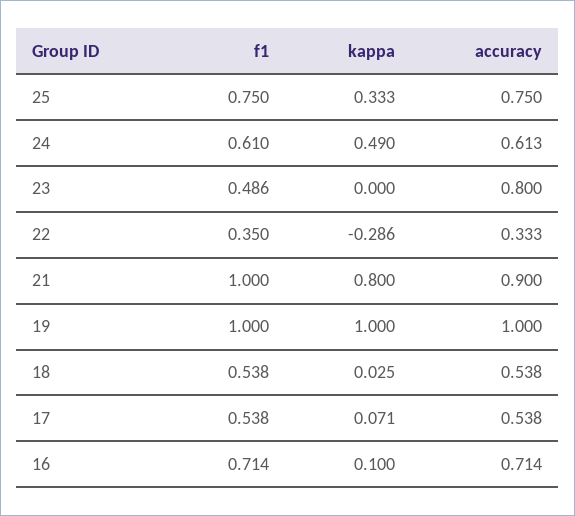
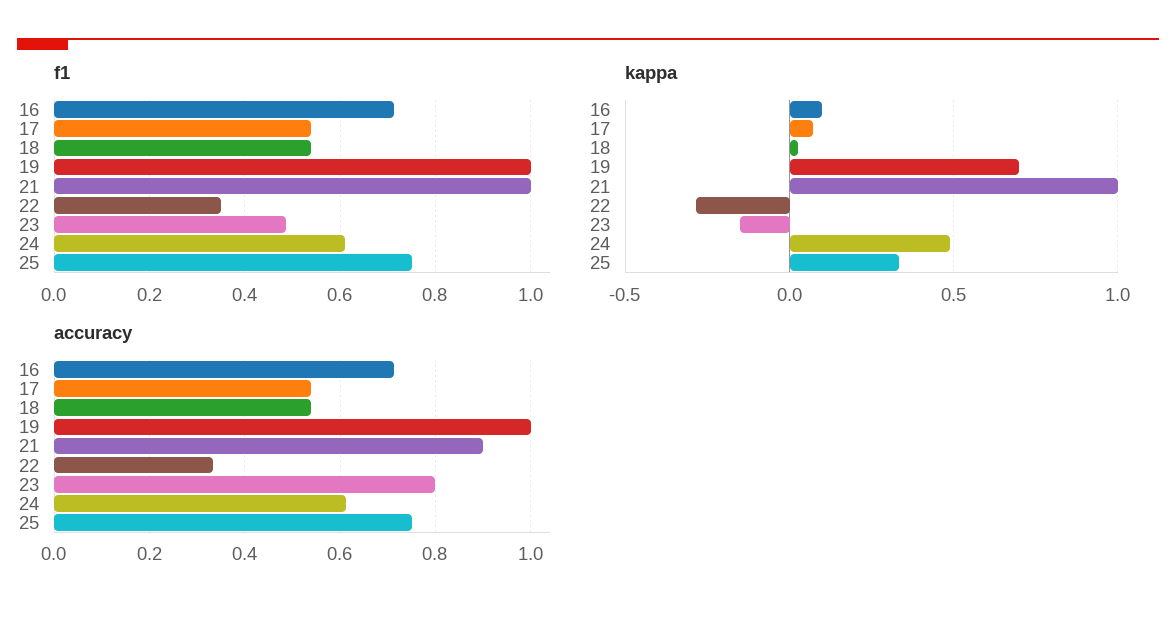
  {
    "f1": {
      "25": 0.75,
      "24": 0.61,
      "23": 0.486,
      "22": 0.35,
      "21": 1,
      "19": 1,
      "18": 0.538,
      "17": 0.538,
      "16": 0.714
    },
    "kappa": {
      "25": 0.333,
      "24": 0.49,
-     "23": 0,
+     "23": -0.15,
      "22": -0.286,
-     "21": 0.8,
+     "21": 1,
-     "19": 1,
+     "19": 0.7,
      "18": 0.025,
      "17": 0.071,
      "16": 0.1
    },
    "accuracy": {
      "25": 0.75,
      "24": 0.613,
      "23": 0.8,
      "22": 0.333,
      "21": 0.9,
      "19": 1,
      "18": 0.538,
      "17": 0.538,
      "16": 0.714
    }
  }

